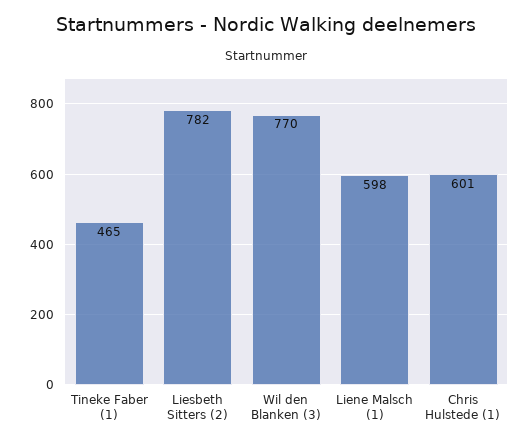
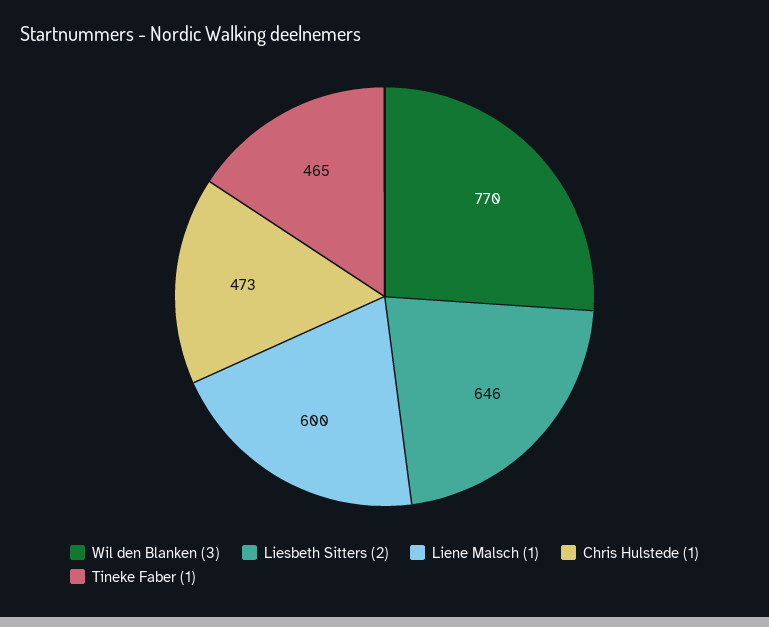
  {
    "Tineke Faber (1)": 465,
-   "Liesbeth Sitters (2)": 782,
+   "Liesbeth Sitters (2)": 646,
    "Wil den Blanken (3)": 770,
-   "Liene Malsch (1)": 598,
+   "Liene Malsch (1)": 600,
-   "Chris Hulstede (1)": 601
+   "Chris Hulstede (1)": 473
  }

